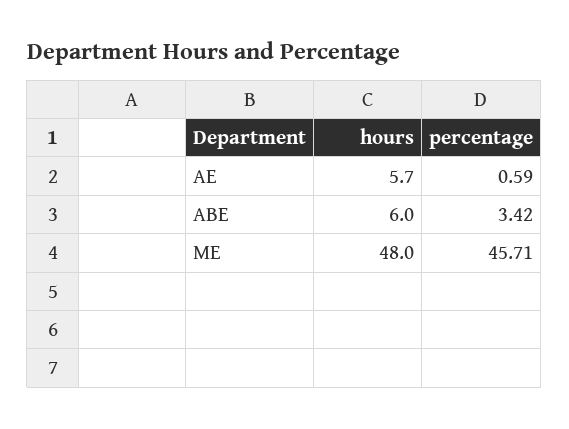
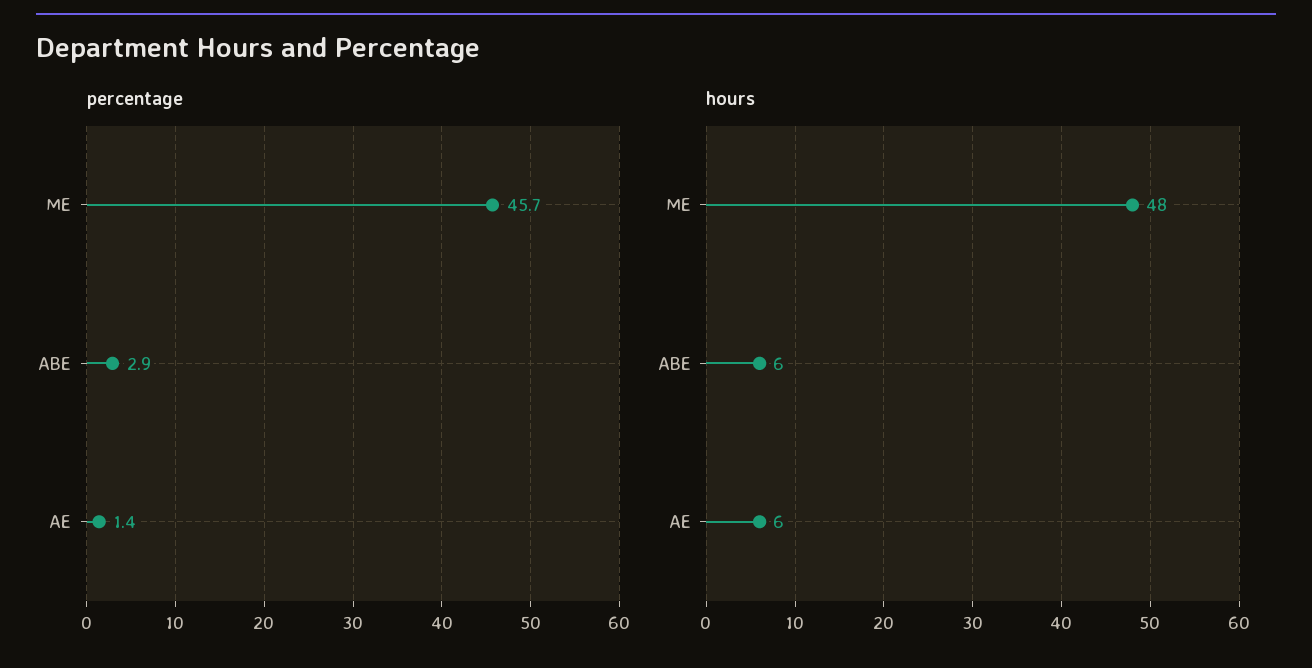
  {
    "hours": {
      "AE": 5.7,
      "ABE": 6,
      "ME": 48
    },
    "percentage": {
-     "AE": 0.59,
+     "AE": 1.4,
-     "ABE": 3.42,
+     "ABE": 2.9,
      "ME": 45.71
    }
  }

